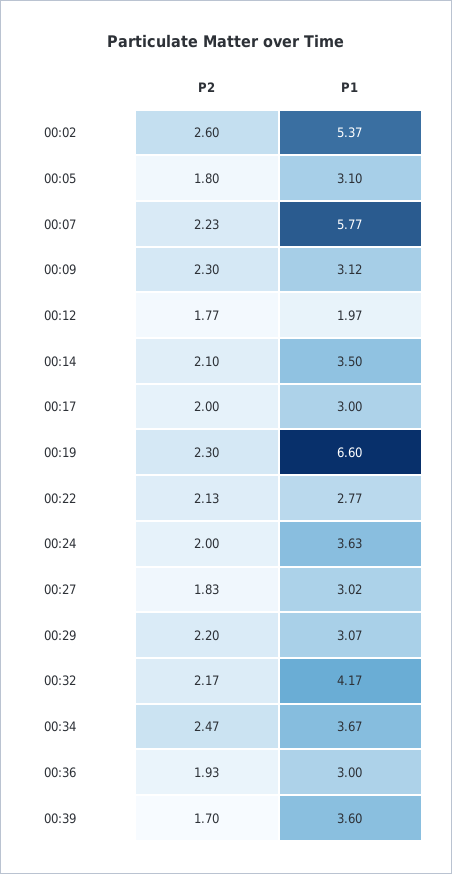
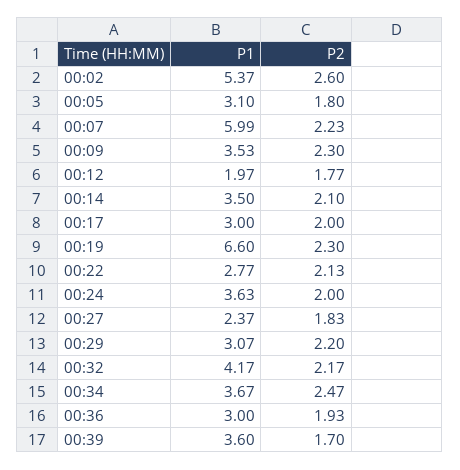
  {
    "P2": {
      "00:02": 2.6,
      "00:05": 1.8,
      "00:07": 2.23,
      "00:09": 2.3,
      "00:12": 1.77,
      "00:14": 2.1,
      "00:17": 2,
      "00:19": 2.3,
      "00:22": 2.13,
      "00:24": 2,
      "00:27": 1.83,
      "00:29": 2.2,
      "00:32": 2.17,
      "00:34": 2.47,
      "00:36": 1.93,
      "00:39": 1.7
    },
    "P1": {
      "00:02": 5.37,
      "00:05": 3.1,
-     "00:07": 5.77,
+     "00:07": 5.99,
-     "00:09": 3.12,
+     "00:09": 3.53,
      "00:12": 1.97,
      "00:14": 3.5,
      "00:17": 3,
      "00:19": 6.6,
      "00:22": 2.77,
      "00:24": 3.63,
-     "00:27": 3.02,
+     "00:27": 2.37,
      "00:29": 3.07,
      "00:32": 4.17,
      "00:34": 3.67,
      "00:36": 3,
      "00:39": 3.6
    }
  }

